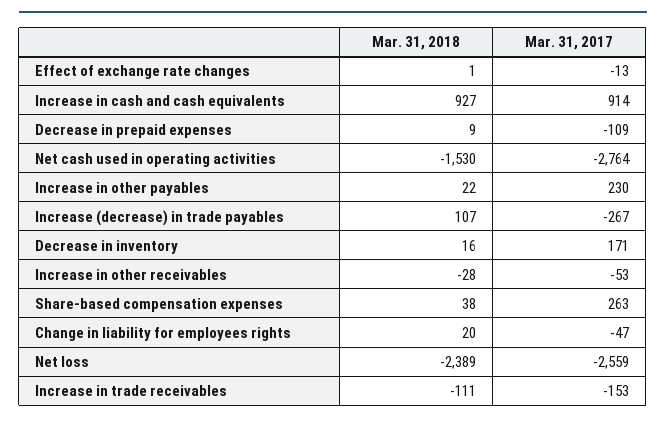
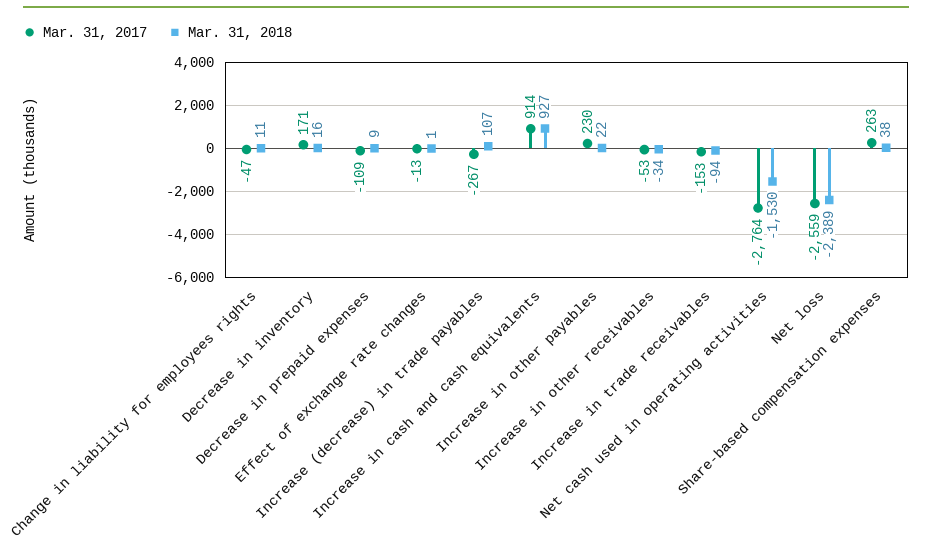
  {
    "Mar. 31, 2018": {
      "Effect of exchange rate changes": 1,
      "Increase in cash and cash equivalents": 927,
      "Decrease in prepaid expenses": 9,
      "Net cash used in operating activities": -1530,
      "Increase in other payables": 22,
      "Increase (decrease) in trade payables": 107,
      "Decrease in inventory": 16,
-     "Increase in other receivables": -28,
+     "Increase in other receivables": -34,
      "Share-based compensation expenses": 38,
-     "Change in liability for employees rights": 20,
+     "Change in liability for employees rights": 11,
      "Net loss": -2389,
-     "Increase in trade receivables": -111
+     "Increase in trade receivables": -94
    },
    "Mar. 31, 2017": {
      "Effect of exchange rate changes": -13,
      "Increase in cash and cash equivalents": 914,
      "Decrease in prepaid expenses": -109,
      "Net cash used in operating activities": -2764,
      "Increase in other payables": 230,
      "Increase (decrease) in trade payables": -267,
      "Decrease in inventory": 171,
      "Increase in other receivables": -53,
      "Share-based compensation expenses": 263,
      "Change in liability for employees rights": -47,
      "Net loss": -2559,
      "Increase in trade receivables": -153
    }
  }

